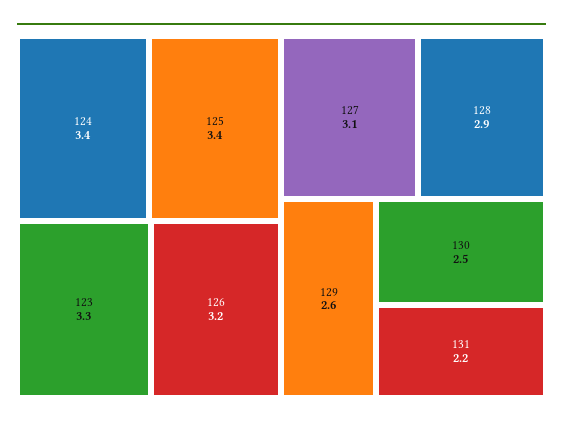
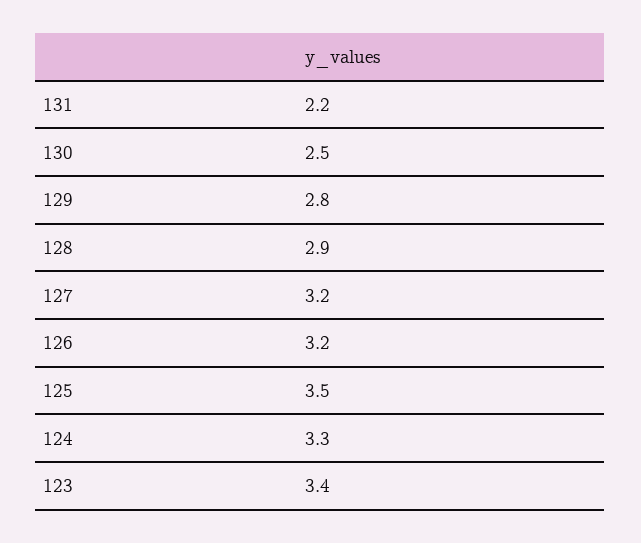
  {
-   "124": 3.4,
+   "124": 3.3,
-   "125": 3.4,
+   "125": 3.5,
-   "123": 3.3,
+   "123": 3.4,
    "126": 3.2,
-   "127": 3.1,
+   "127": 3.2,
    "128": 2.9,
-   "129": 2.6,
+   "129": 2.8,
    "130": 2.5,
    "131": 2.2
  }

